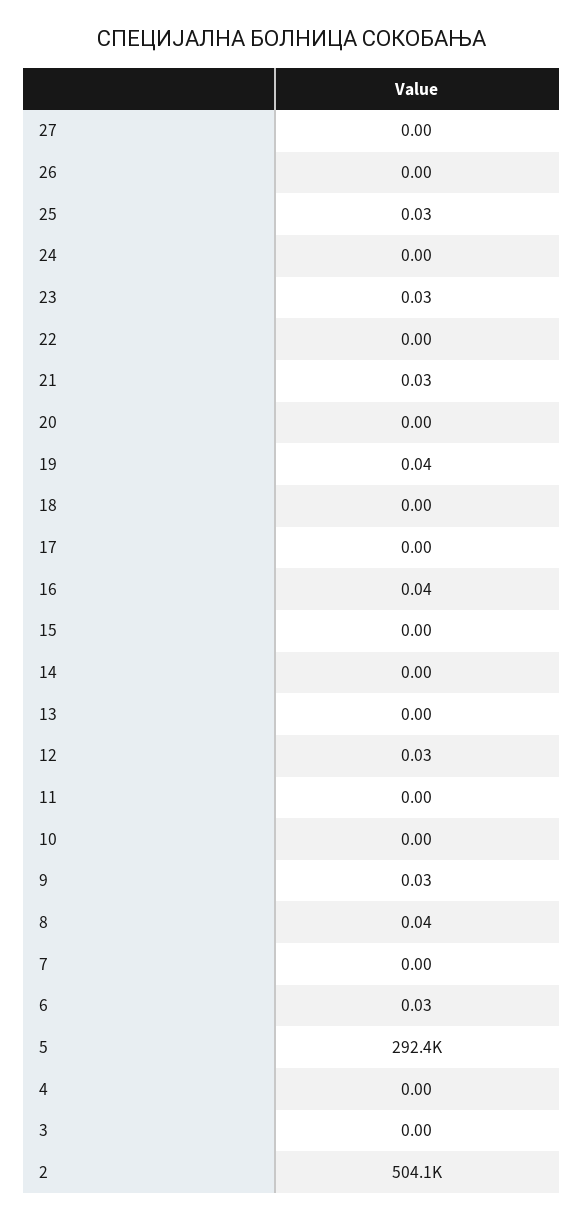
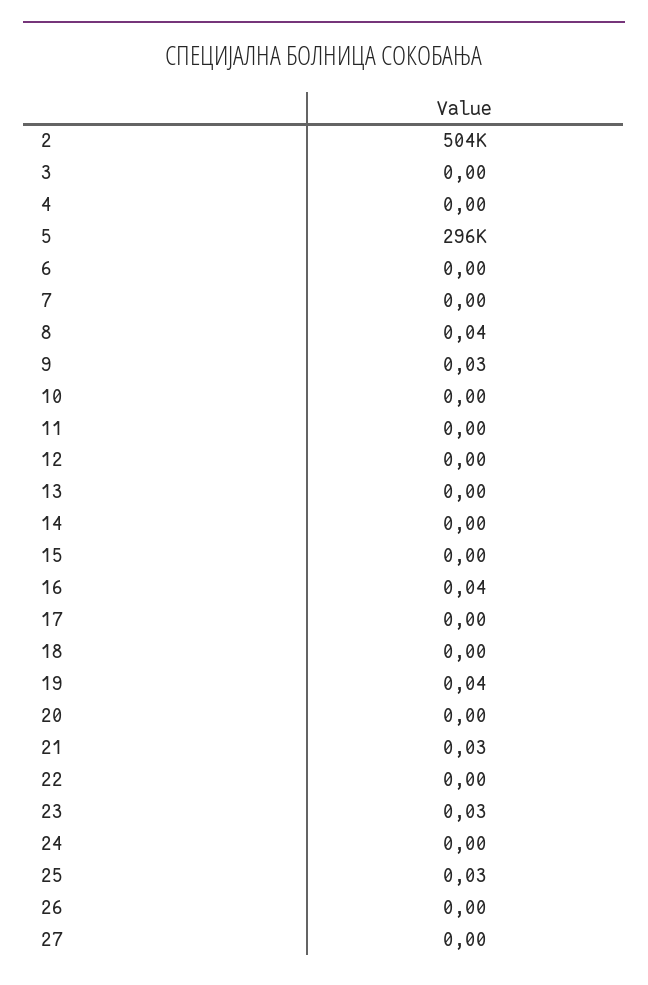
  {
    "27": 0,
    "26": 0,
    "25": 0.03,
    "24": 0,
    "23": 0.03,
    "22": 0,
    "21": 0.03,
    "20": 0,
    "19": 0.04,
    "18": 0,
    "17": 0,
    "16": 0.04,
    "15": 0,
    "14": 0,
    "13": 0,
-   "12": 0.03,
+   "12": 0,
    "11": 0,
    "10": 0,
    "9": 0.03,
    "8": 0.04,
    "7": 0,
-   "6": 0.03,
+   "6": 0,
-   "5": 292400,
+   "5": 296000,
    "4": 0,
    "3": 0,
    "2": 504100
  }

